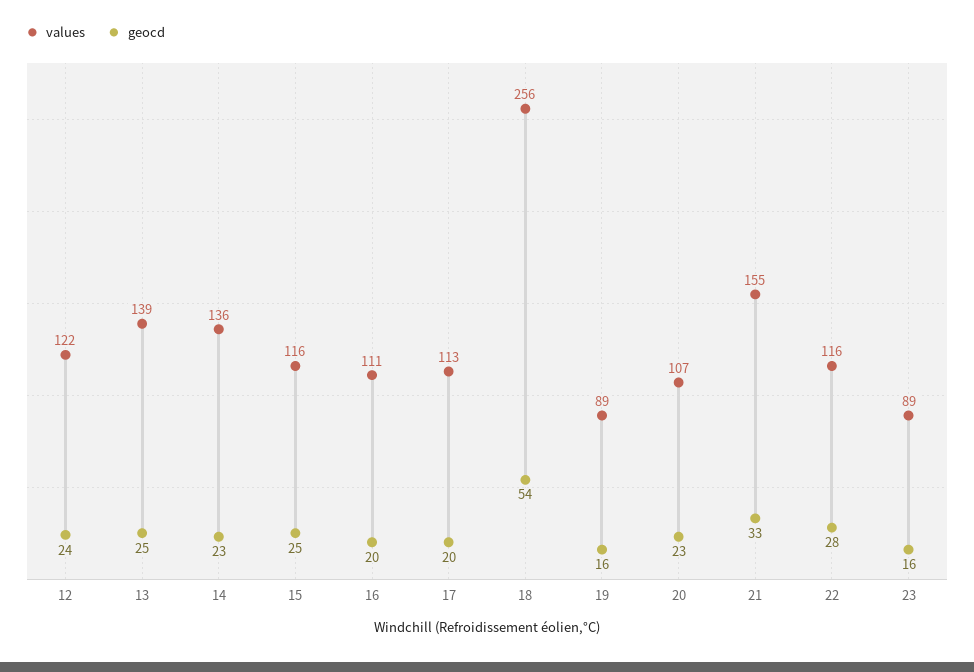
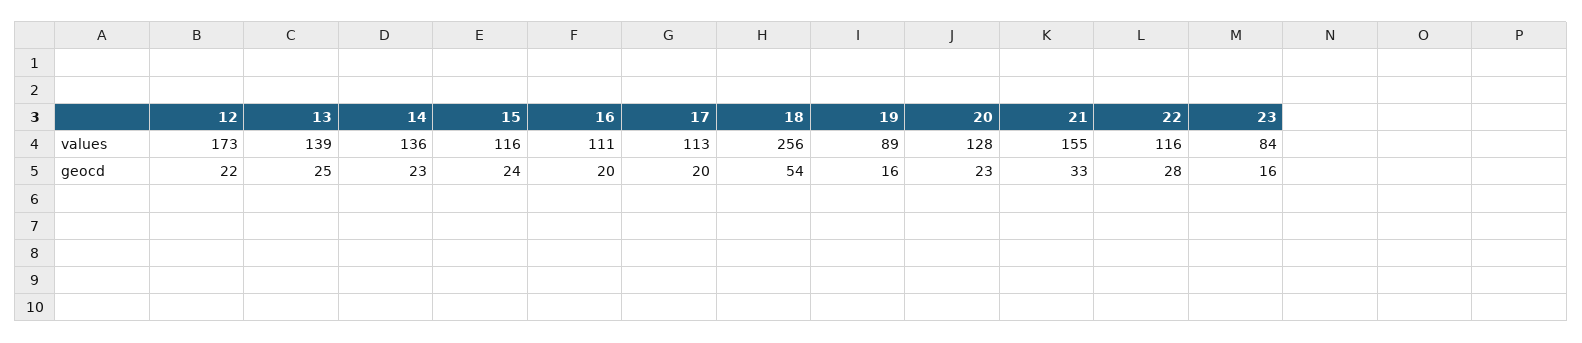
  {
    "values": {
-     "12": 122,
+     "12": 173,
      "13": 139,
      "14": 136,
      "15": 116,
      "16": 111,
      "17": 113,
      "18": 256,
      "19": 89,
-     "20": 107,
+     "20": 128,
      "21": 155,
      "22": 116,
-     "23": 89
+     "23": 84
    },
    "geocd": {
-     "12": 24,
+     "12": 22,
      "13": 25,
      "14": 23,
-     "15": 25,
+     "15": 24,
      "16": 20,
      "17": 20,
      "18": 54,
      "19": 16,
      "20": 23,
      "21": 33,
      "22": 28,
      "23": 16
    }
  }

